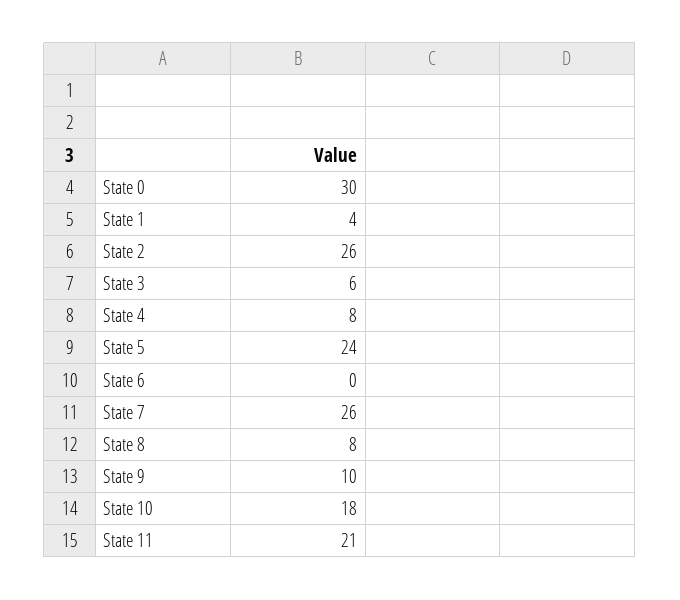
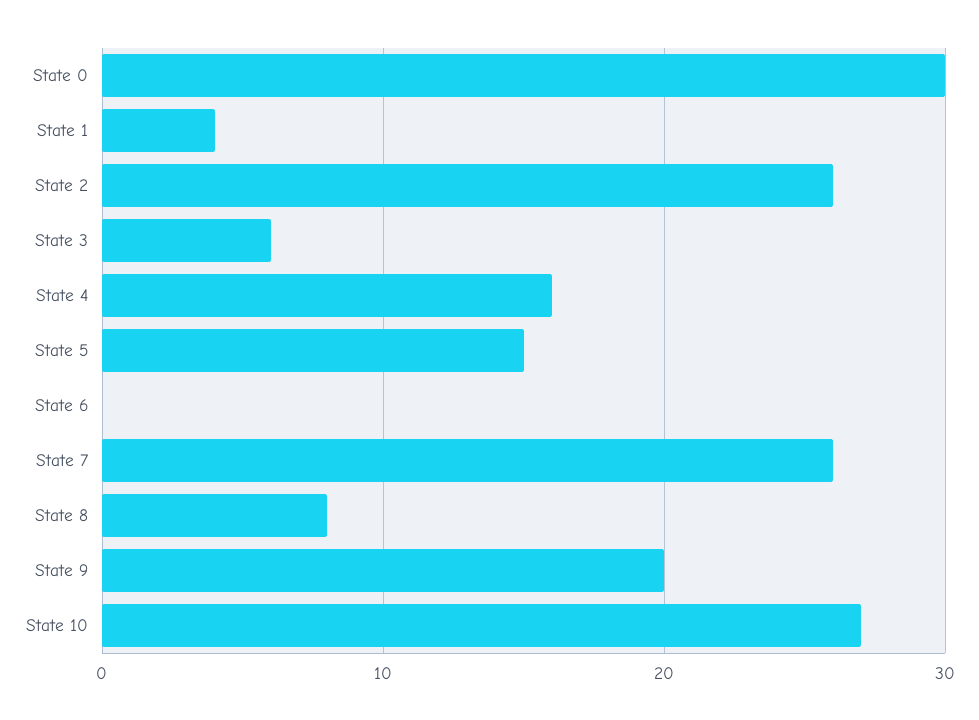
  {
    "State 0": 30,
    "State 1": 4,
    "State 2": 26,
    "State 3": 6,
-   "State 4": 8,
+   "State 4": 16,
-   "State 5": 24,
+   "State 5": 15,
    "State 6": 0,
    "State 7": 26,
    "State 8": 8,
-   "State 9": 10,
+   "State 9": 20,
-   "State 10": 18,
+   "State 10": 27
-   "State 11": 21
  }

